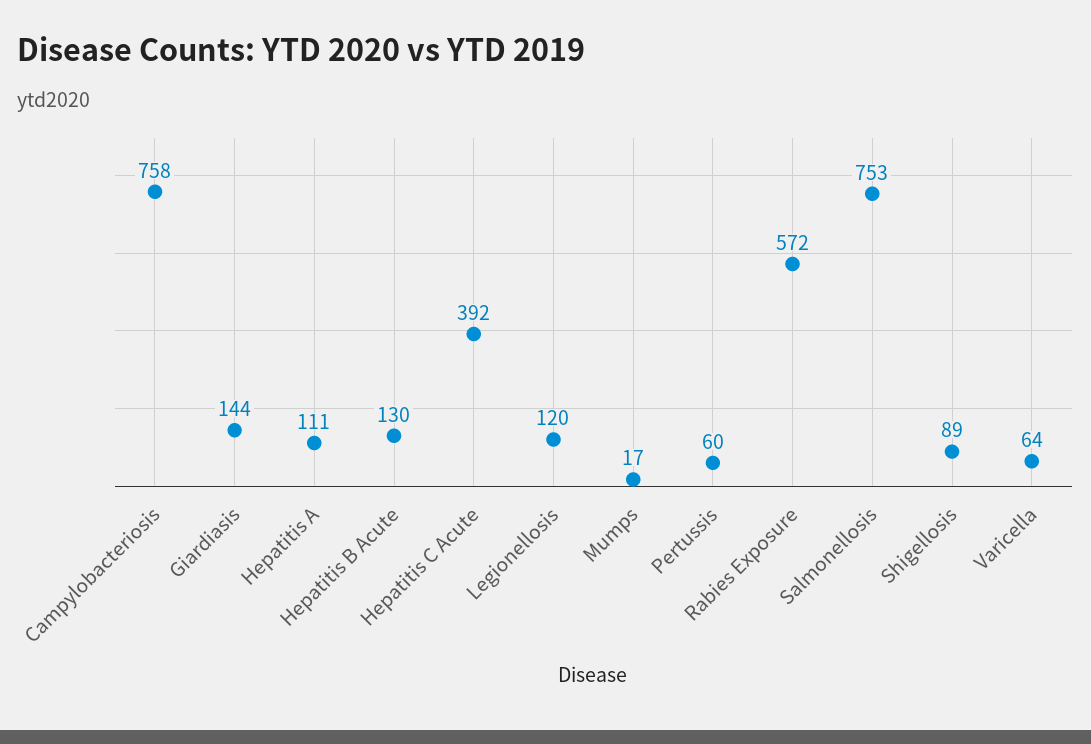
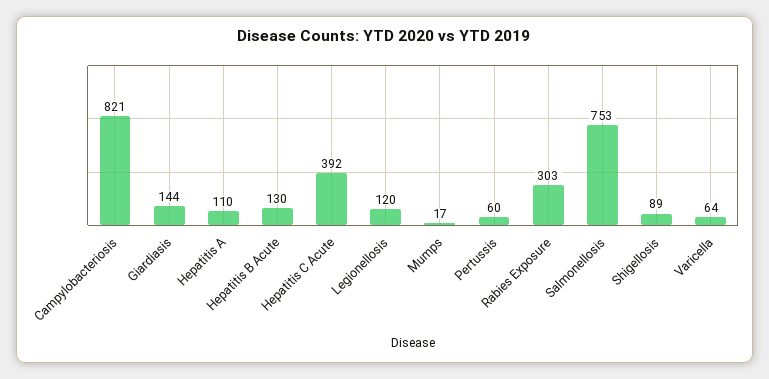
  {
-   "Campylobacteriosis": 758,
+   "Campylobacteriosis": 821,
    "Giardiasis": 144,
-   "Hepatitis A": 111,
+   "Hepatitis A": 110,
    "Hepatitis B Acute": 130,
    "Hepatitis C Acute": 392,
    "Legionellosis": 120,
    "Mumps": 17,
    "Pertussis": 60,
-   "Rabies Exposure": 572,
+   "Rabies Exposure": 303,
    "Salmonellosis": 753,
    "Shigellosis": 89,
    "Varicella": 64
  }

